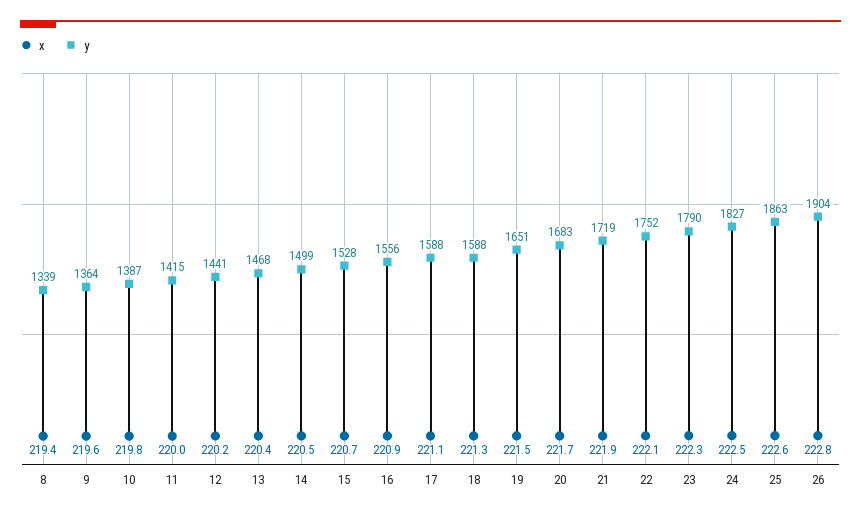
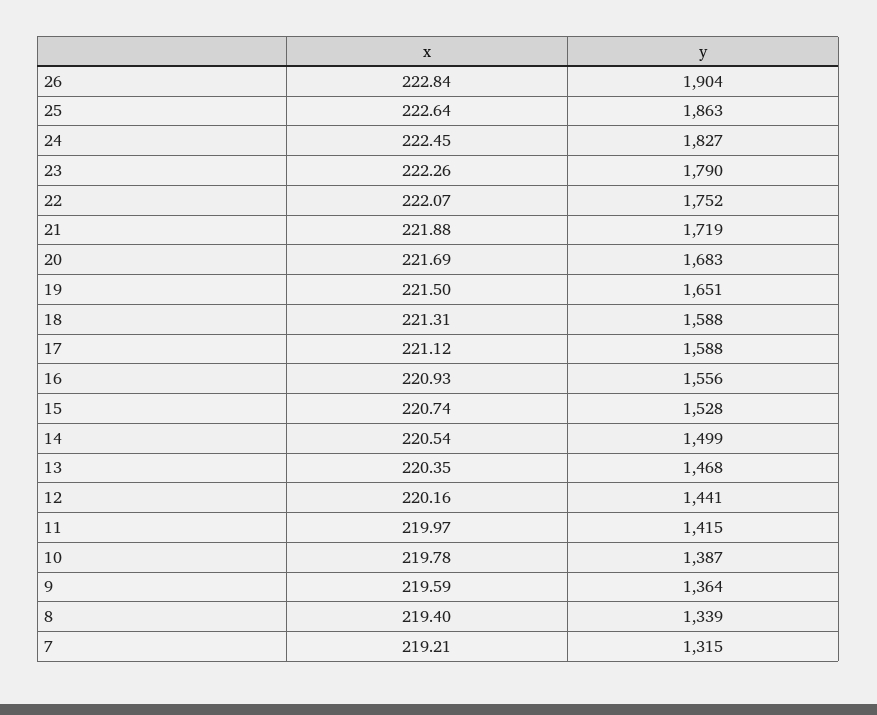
  {
    "x": {
      "8": 219.4,
      "9": 219.59,
      "10": 219.78,
      "11": 219.97,
      "12": 220.16,
      "13": 220.35,
      "14": 220.54,
      "15": 220.74,
      "16": 220.93,
      "17": 221.12,
      "18": 221.31,
      "19": 221.5,
      "20": 221.69,
      "21": 221.88,
      "22": 222.07,
      "23": 222.26,
      "24": 222.45,
      "25": 222.64,
-     "26": 222.84
+     "26": 222.84,
+     "7": 219.21
    },
    "y": {
      "8": 1339,
      "9": 1364,
      "10": 1387,
      "11": 1415,
      "12": 1441,
      "13": 1468,
      "14": 1499,
      "15": 1528,
      "16": 1556,
      "17": 1588,
      "18": 1588,
      "19": 1651,
      "20": 1683,
      "21": 1719,
      "22": 1752,
      "23": 1790,
      "24": 1827,
      "25": 1863,
-     "26": 1904
+     "26": 1904,
+     "7": 1315
    }
  }

